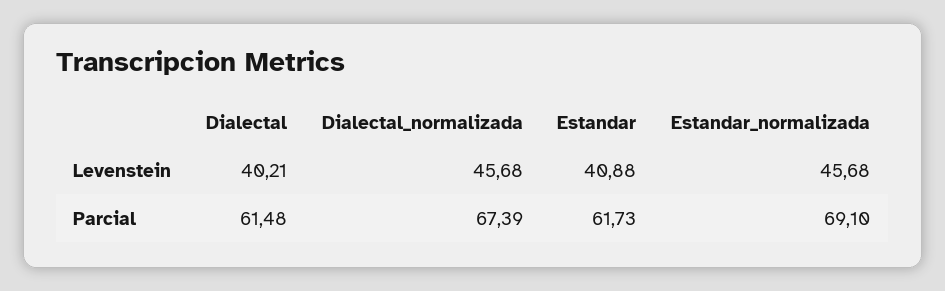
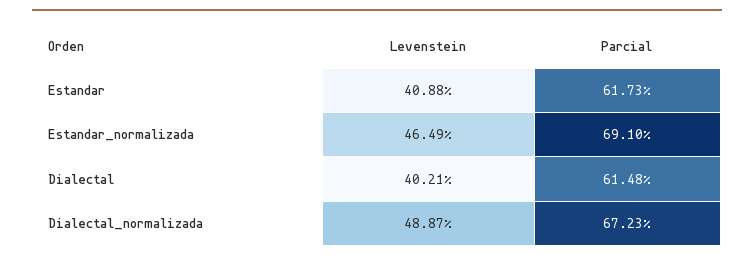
  {
    "Dialectal": {
      "Levenstein": 40.21,
      "Parcial": 61.48
    },
    "Dialectal_normalizada": {
-     "Levenstein": 45.68,
+     "Levenstein": 48.87,
-     "Parcial": 67.39
+     "Parcial": 67.23
    },
    "Estandar": {
      "Levenstein": 40.88,
      "Parcial": 61.73
    },
    "Estandar_normalizada": {
-     "Levenstein": 45.68,
+     "Levenstein": 46.49,
      "Parcial": 69.1
    }
  }

